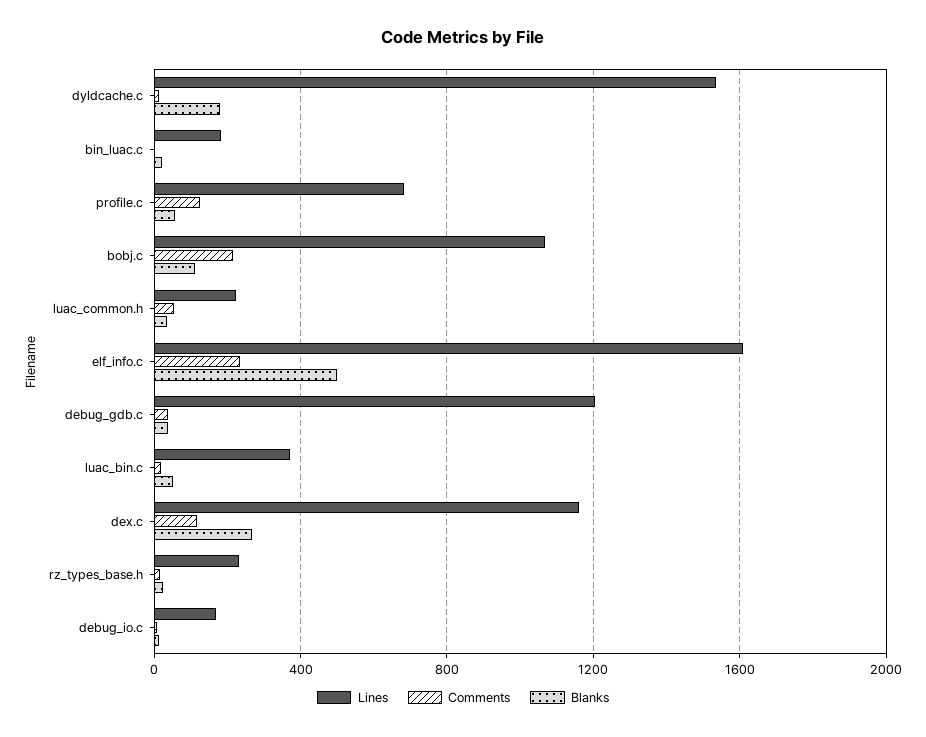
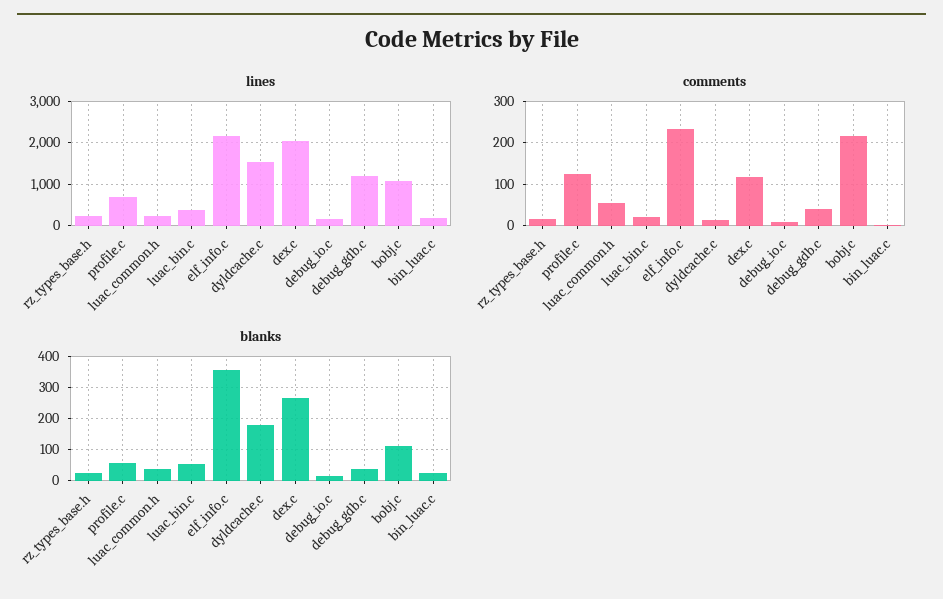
  {
    "Lines": {
      "dyldcache.c": 1550,
      "bin_luac.c": 200,
      "profile.c": 700,
      "bobj.c": 1050,
      "luac_common.h": 200,
-     "elf_info.c": 1600,
+     "elf_info.c": 2200,
      "debug_gdb.c": 1200,
      "luac_bin.c": 350,
-     "dex.c": 1150,
+     "dex.c": 2000,
      "rz_types_base.h": 250,
      "debug_io.c": 150
    },
    "Comments": {
      "dyldcache.c": 20,
      "bin_luac.c": 0,
      "profile.c": 120,
      "bobj.c": 220,
      "luac_common.h": 60,
      "elf_info.c": 240,
      "debug_gdb.c": 40,
      "luac_bin.c": 20,
      "dex.c": 120,
      "rz_types_base.h": 20,
      "debug_io.c": 0
    },
    "Blanks": {
      "dyldcache.c": 180,
      "bin_luac.c": 20,
      "profile.c": 60,
      "bobj.c": 120,
      "luac_common.h": 40,
-     "elf_info.c": 500,
+     "elf_info.c": 360,
      "debug_gdb.c": 40,
      "luac_bin.c": 60,
      "dex.c": 260,
      "rz_types_base.h": 20,
      "debug_io.c": 20
    }
  }

